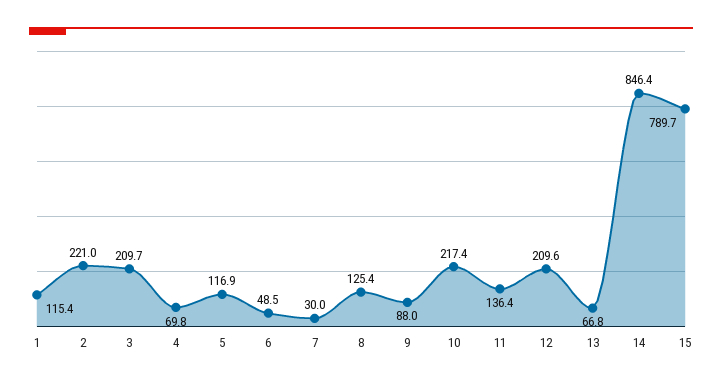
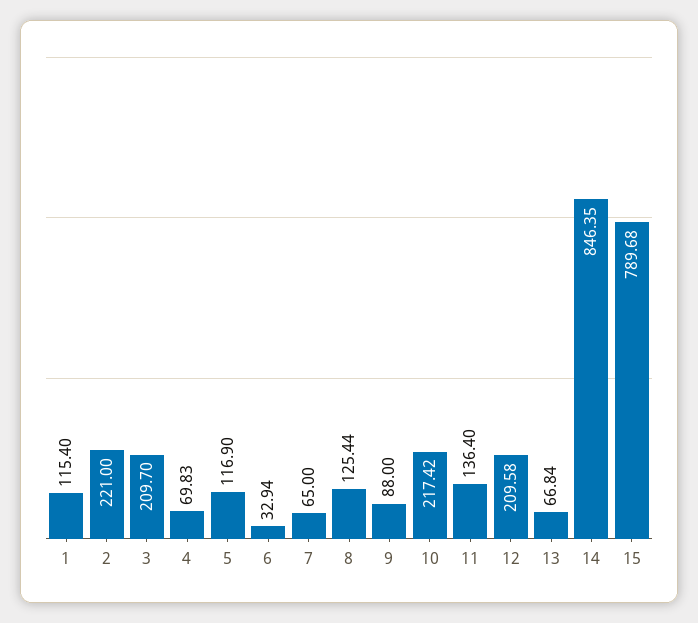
  {
    "1": 115.4,
    "2": 221,
    "3": 209.7,
    "4": 69.83,
    "5": 116.9,
-   "6": 48.5,
+   "6": 32.94,
-   "7": 30,
+   "7": 65,
    "8": 125.44,
    "9": 88,
    "10": 217.42,
    "11": 136.4,
    "12": 209.58,
    "13": 66.84,
    "14": 846.35,
    "15": 789.68
  }

